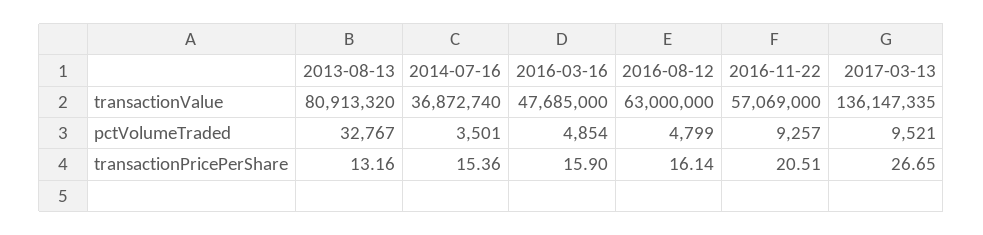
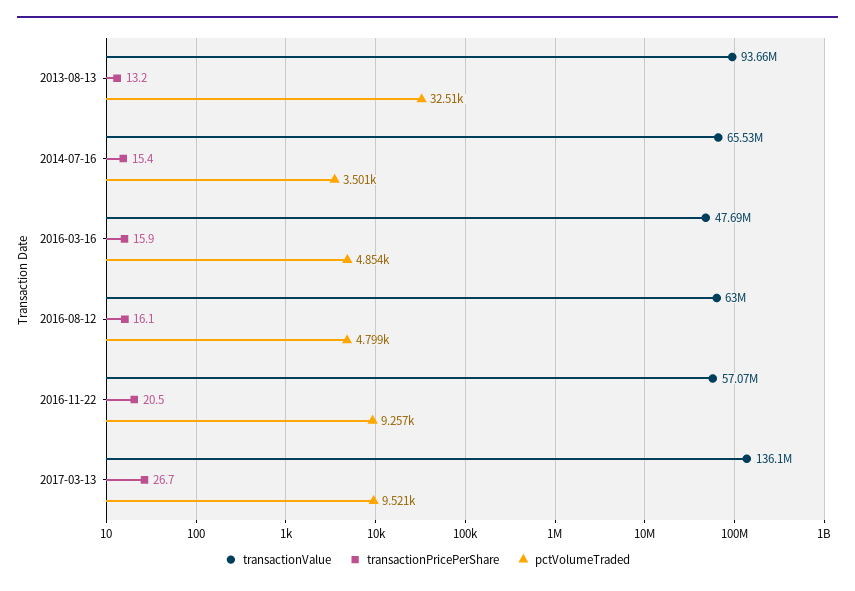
  {
    "transactionValue": {
-     "2013-08-13": 80913320,
+     "2013-08-13": 93660000,
-     "2014-07-16": 36872740,
+     "2014-07-16": 65530000,
      "2016-03-16": 47685000,
      "2016-08-12": 63000000,
      "2016-11-22": 57069000,
      "2017-03-13": 136147335
    },
    "pctVolumeTraded": {
-     "2013-08-13": 32767,
+     "2013-08-13": 32510,
      "2014-07-16": 3501,
      "2016-03-16": 4854,
      "2016-08-12": 4799,
      "2016-11-22": 9257,
      "2017-03-13": 9521
    },
    "transactionPricePerShare": {
      "2013-08-13": 13.16,
      "2014-07-16": 15.36,
      "2016-03-16": 15.9,
      "2016-08-12": 16.14,
      "2016-11-22": 20.51,
      "2017-03-13": 26.65
    }
  }

